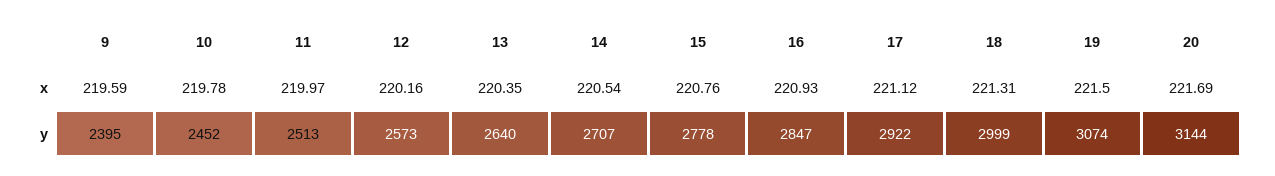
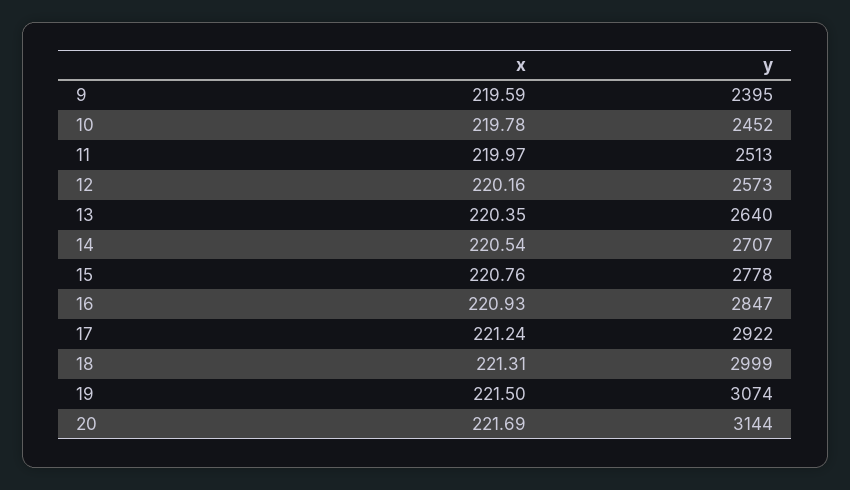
  {
    "9": {
      "x": 219.59,
      "y": 2395
    },
    "10": {
      "x": 219.78,
      "y": 2452
    },
    "11": {
      "x": 219.97,
      "y": 2513
    },
    "12": {
      "x": 220.16,
      "y": 2573
    },
    "13": {
      "x": 220.35,
      "y": 2640
    },
    "14": {
      "x": 220.54,
      "y": 2707
    },
    "15": {
      "x": 220.76,
      "y": 2778
    },
    "16": {
      "x": 220.93,
      "y": 2847
    },
    "17": {
-     "x": 221.12,
+     "x": 221.24,
      "y": 2922
    },
    "18": {
      "x": 221.31,
      "y": 2999
    },
    "19": {
      "x": 221.5,
      "y": 3074
    },
    "20": {
      "x": 221.69,
      "y": 3144
    }
  }

